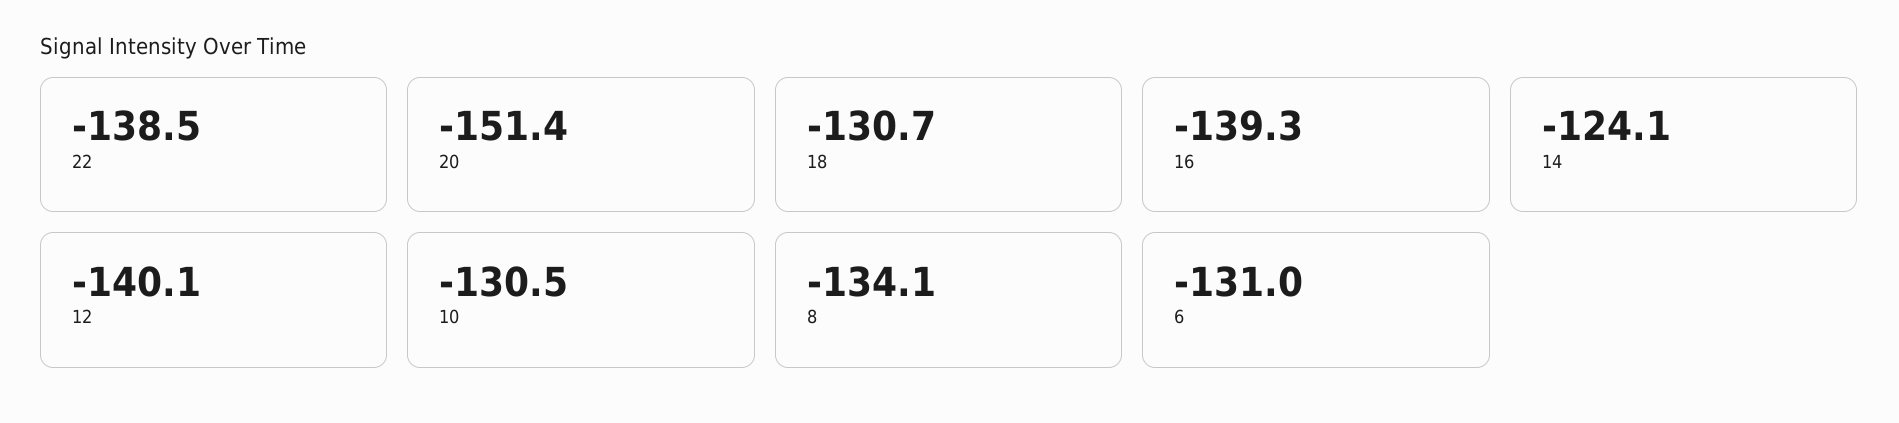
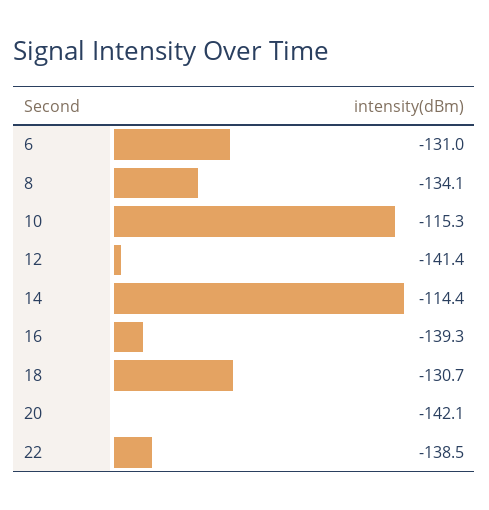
  {
    "22": -138.5,
-   "20": -151.4,
+   "20": -142.1,
    "18": -130.7,
    "16": -139.3,
-   "14": -124.1,
+   "14": -114.4,
-   "12": -140.1,
+   "12": -141.4,
-   "10": -130.5,
+   "10": -115.3,
    "8": -134.1,
    "6": -131
  }

